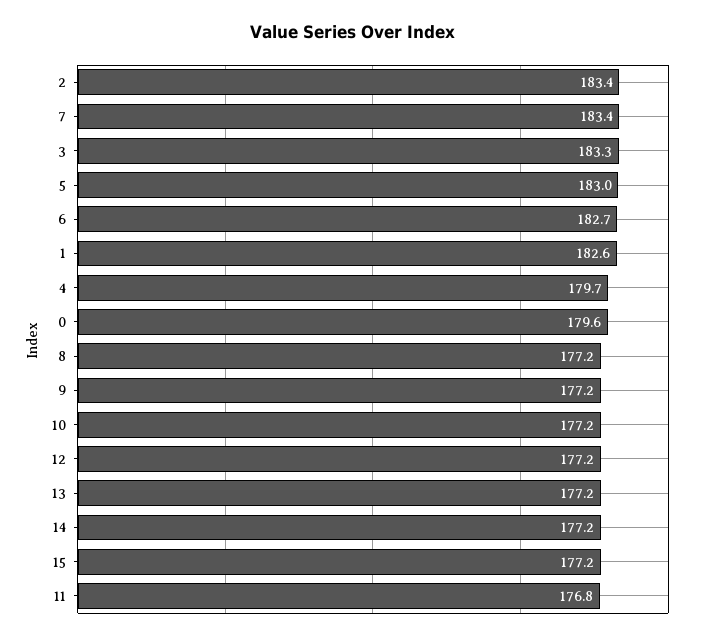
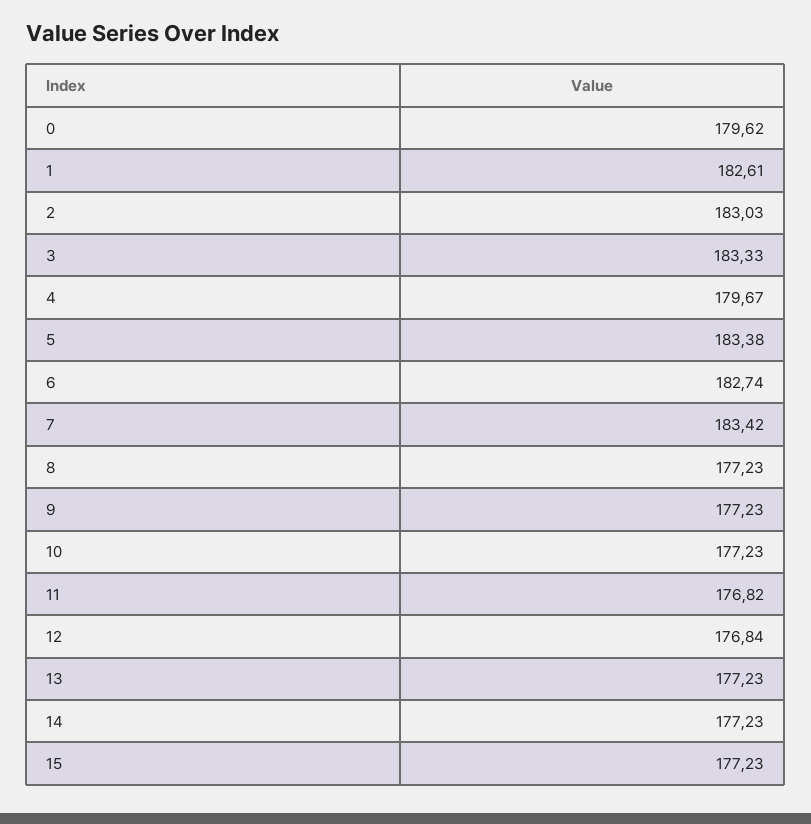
  {
-   "2": 183.4,
+   "2": 183.03,
    "7": 183.42,
    "3": 183.33,
-   "5": 183,
+   "5": 183.38,
    "6": 182.74,
    "1": 182.61,
    "4": 179.67,
    "0": 179.62,
    "8": 177.23,
    "9": 177.23,
    "10": 177.23,
-   "12": 177.2,
+   "12": 176.84,
    "13": 177.23,
    "14": 177.23,
    "15": 177.23,
    "11": 176.82
  }

